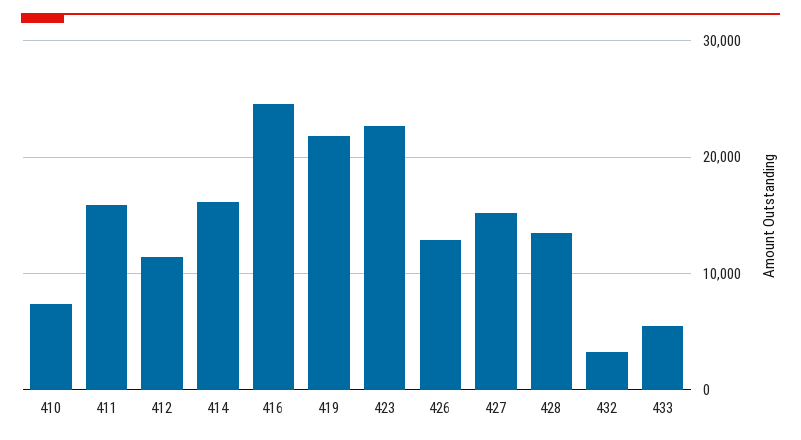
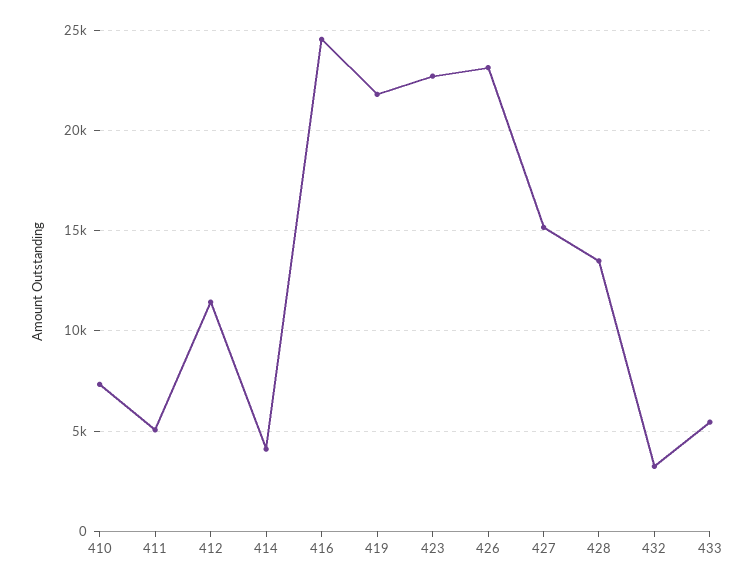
  {
    "410": 7500,
-   "411": 16000,
+   "411": 5000,
    "412": 11500,
-   "414": 16000,
+   "414": 4000,
    "416": 24500,
    "419": 22000,
    "423": 22500,
-   "426": 13000,
+   "426": 23000,
    "427": 15000,
    "428": 13500,
    "432": 3000,
    "433": 5500
  }

